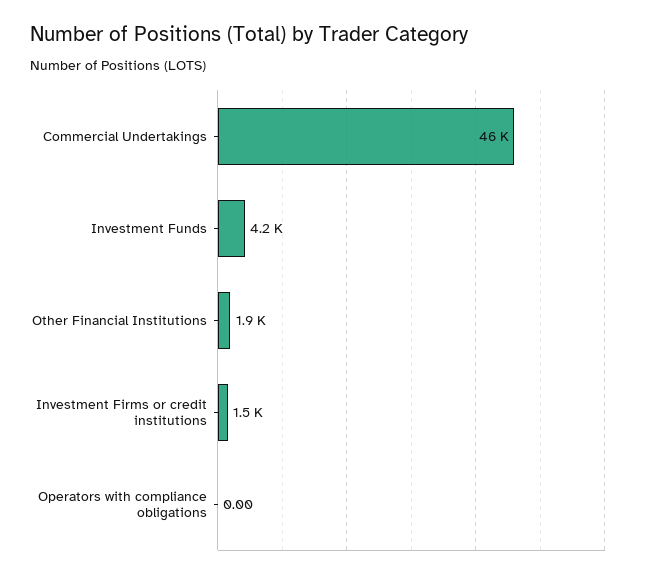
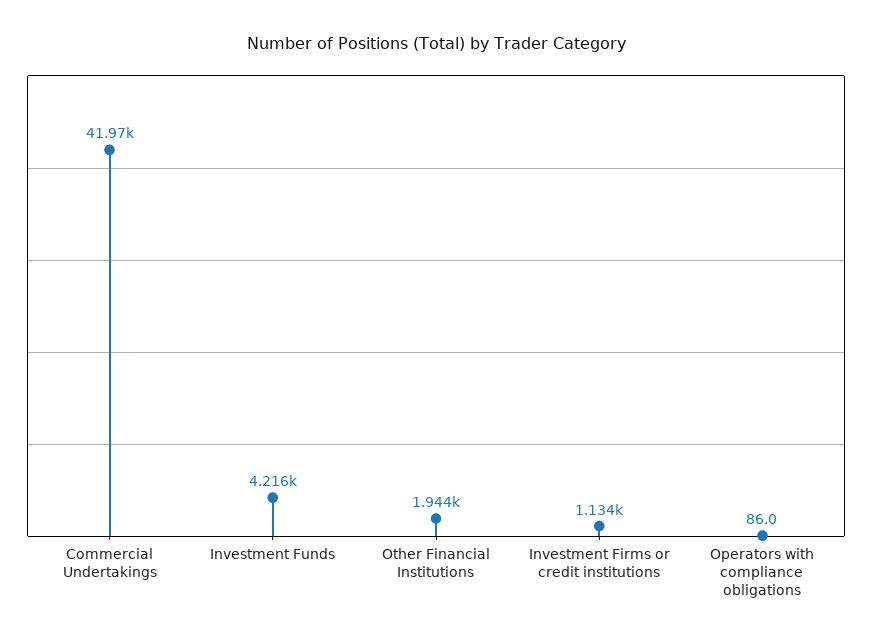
  {
-   "Commercial Undertakings": 46000,
+   "Commercial Undertakings": 41970,
    "Investment Funds": 4216,
    "Other Financial Institutions": 1944,
-   "Investment Firms or credit institutions": 1500,
+   "Investment Firms or credit institutions": 1134,
-   "Operators with compliance obligations": 0
+   "Operators with compliance obligations": 86
  }

